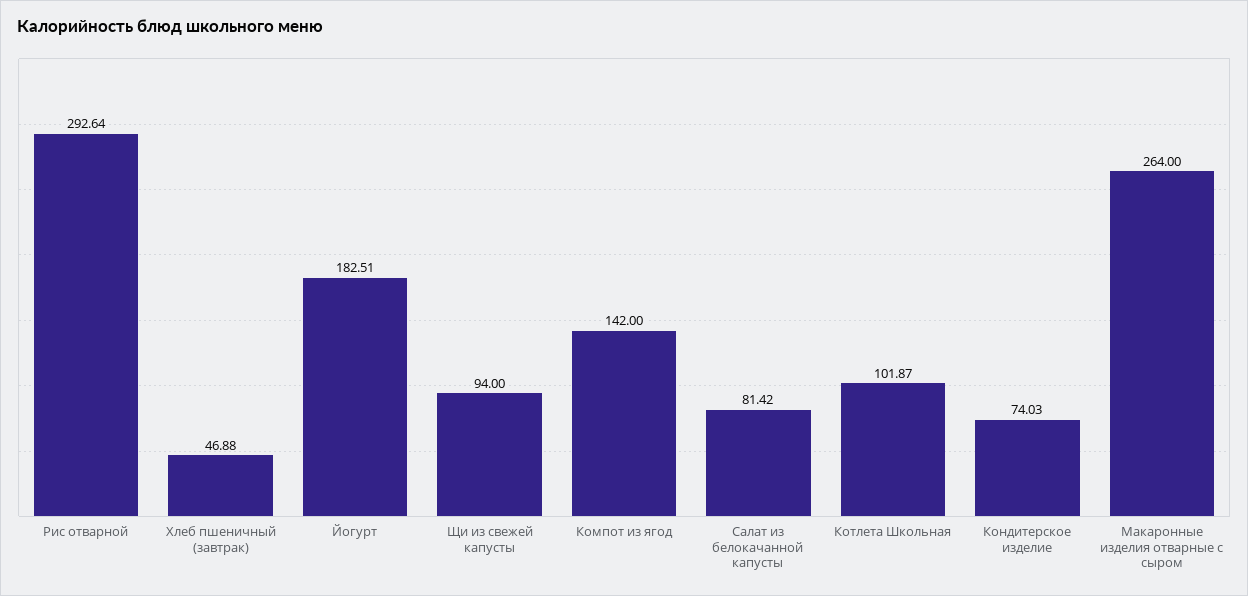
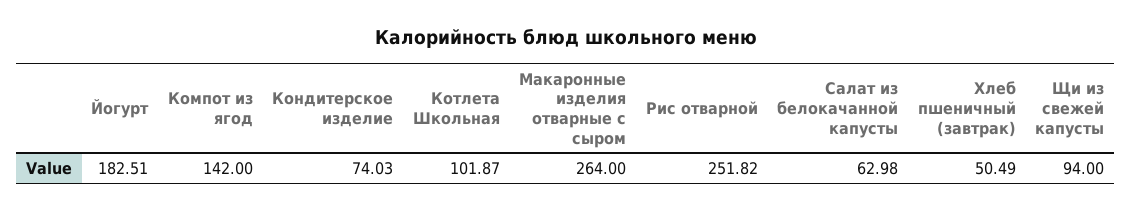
  {
-   "Рис отварной": 292.64,
+   "Рис отварной": 251.82,
-   "Хлеб пшеничный (завтрак)": 46.88,
+   "Хлеб пшеничный (завтрак)": 50.49,
    "Йогурт": 182.51,
    "Щи из свежей капусты": 94,
    "Компот из ягод": 142,
-   "Салат из белокачанной капусты": 81.42,
+   "Салат из белокачанной капусты": 62.98,
    "Котлета Школьная": 101.87,
    "Кондитерское изделие": 74.03,
    "Макаронные изделия отварные с сыром": 264
  }

